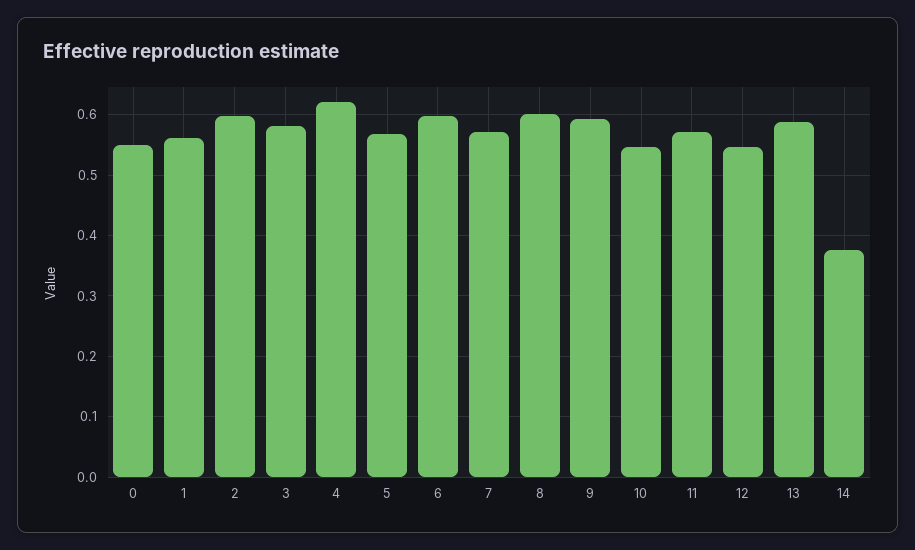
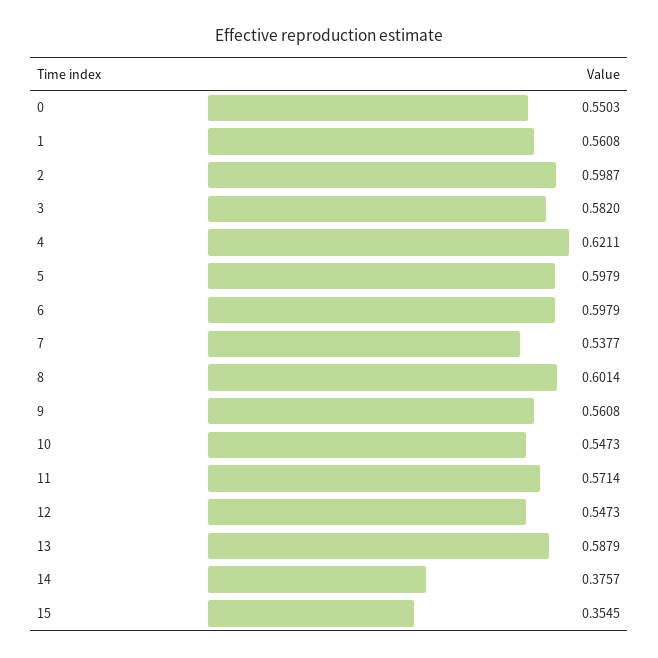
  {
    "0": 0.5503,
    "1": 0.5608,
    "2": 0.5987,
    "3": 0.582,
    "4": 0.6211,
-   "5": 0.57,
+   "5": 0.5979,
    "6": 0.5979,
-   "7": 0.57,
+   "7": 0.5377,
    "8": 0.6014,
-   "9": 0.59,
+   "9": 0.5608,
    "10": 0.5473,
    "11": 0.5714,
    "12": 0.5473,
    "13": 0.5879,
-   "14": 0.3757
+   "14": 0.3757,
+   "15": 0.3545
  }

